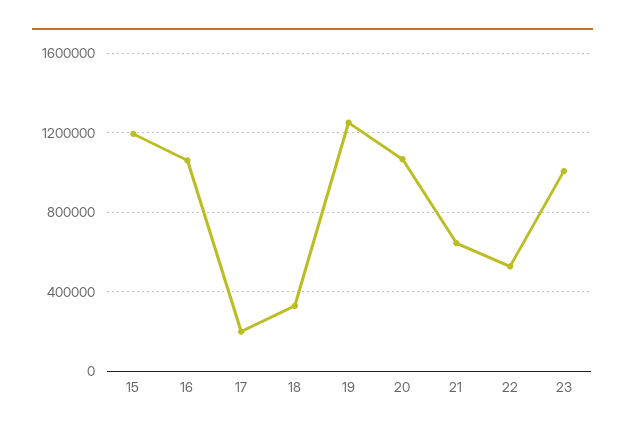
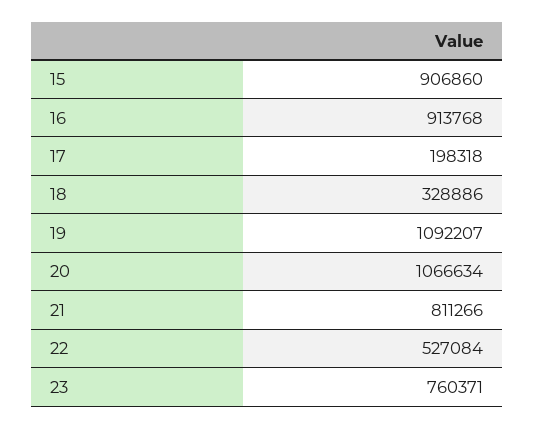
  {
-   "15": 1200000,
+   "15": 906860,
-   "16": 1050000,
+   "16": 913768,
    "17": 198318,
    "18": 328886,
-   "19": 1250000,
+   "19": 1092207,
    "20": 1066634,
-   "21": 650000,
+   "21": 811266,
    "22": 527084,
-   "23": 1000000
+   "23": 760371
  }

